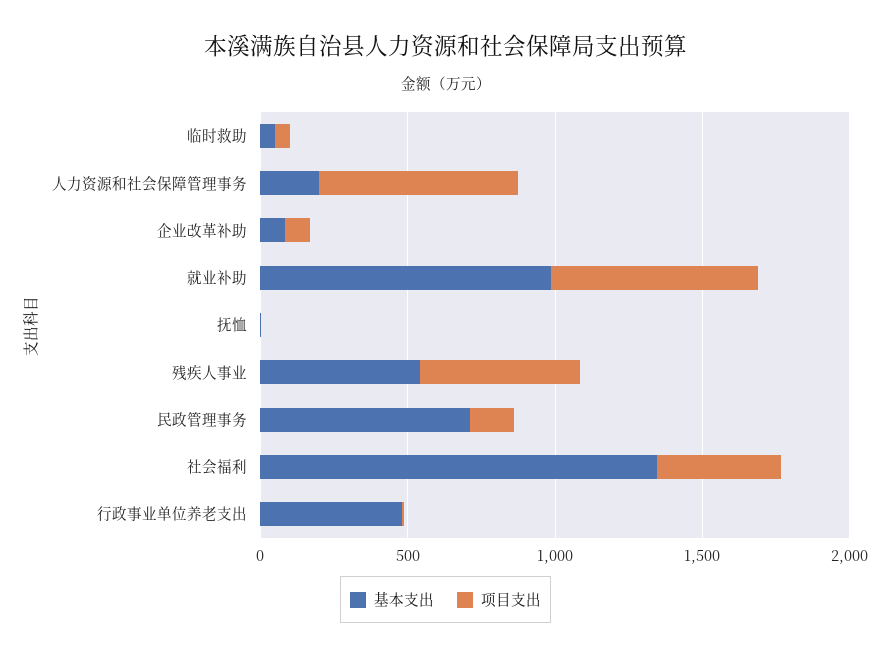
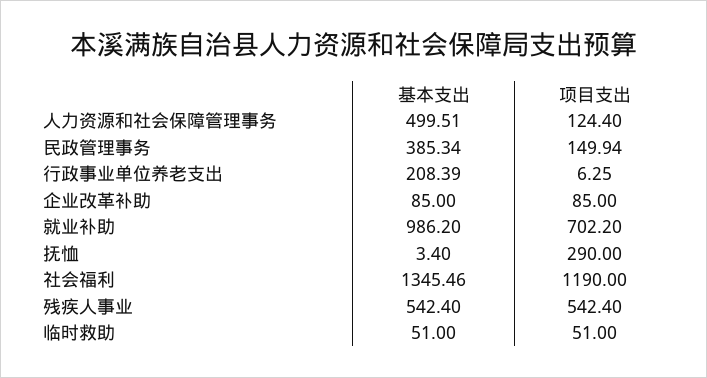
  {
    "基本支出": {
      "临时救助": 51,
-     "人力资源和社会保障管理事务": 200,
+     "人力资源和社会保障管理事务": 499.51,
      "企业改革补助": 85,
      "就业补助": 986.2,
      "抚恤": 3.4,
      "残疾人事业": 542.4,
-     "民政管理事务": 700,
+     "民政管理事务": 385.34,
      "社会福利": 1345.46,
-     "行政事业单位养老支出": 500
+     "行政事业单位养老支出": 208.39
    },
    "项目支出": {
      "临时救助": 51,
-     "人力资源和社会保障管理事务": 700,
+     "人力资源和社会保障管理事务": 124.4,
      "企业改革补助": 85,
      "就业补助": 702.2,
-     "抚恤": 0,
+     "抚恤": 290,
      "残疾人事业": 542.4,
      "民政管理事务": 149.94,
-     "社会福利": 400,
+     "社会福利": 1190,
      "行政事业单位养老支出": 6.25
    }
  }

